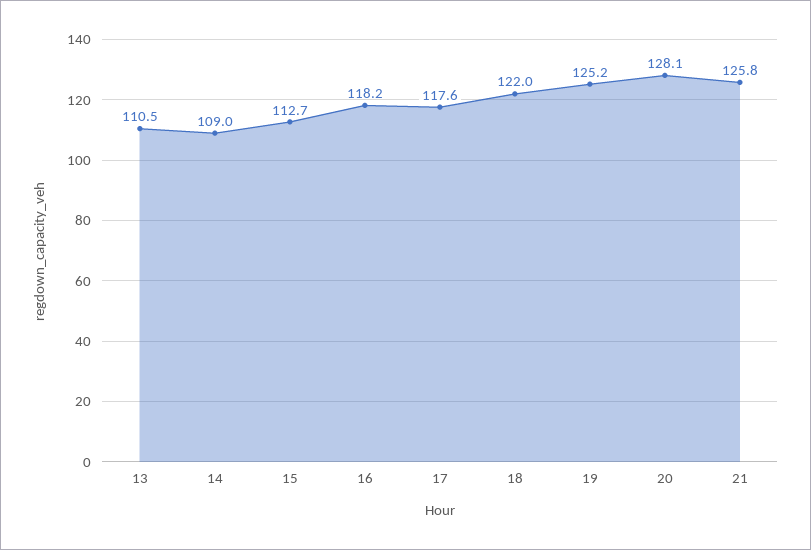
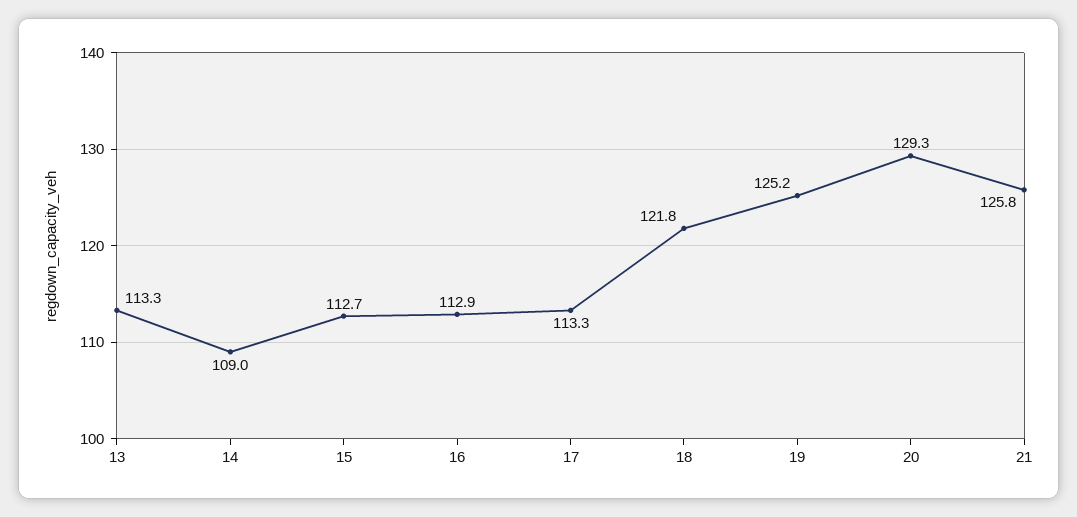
  {
-   "13": 110.5,
+   "13": 113.3,
    "14": 109,
    "15": 112.7,
-   "16": 118.2,
+   "16": 112.9,
-   "17": 117.6,
+   "17": 113.3,
-   "18": 122,
+   "18": 121.8,
    "19": 125.2,
-   "20": 128.1,
+   "20": 129.3,
    "21": 125.8
  }

